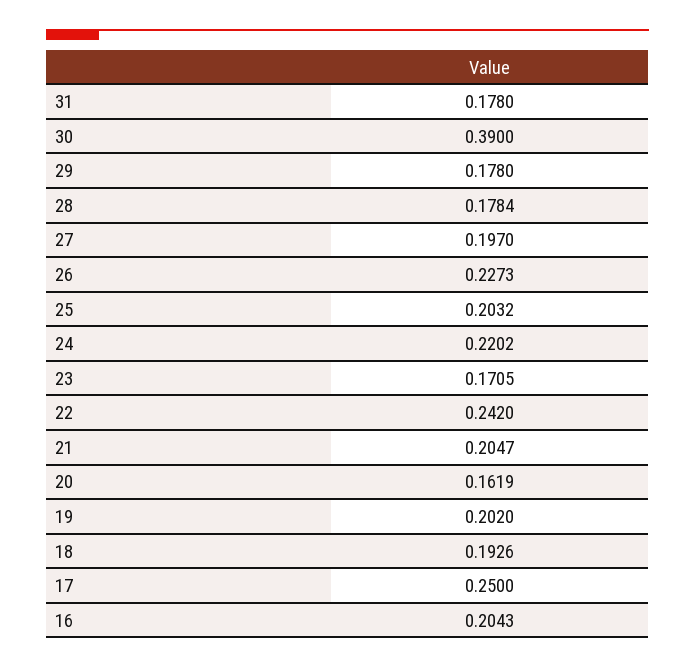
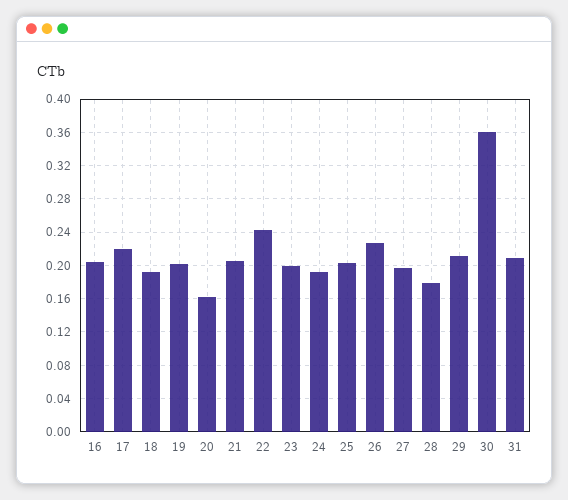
  {
-   "31": 0.178,
+   "31": 0.21,
-   "30": 0.39,
+   "30": 0.36,
-   "29": 0.178,
+   "29": 0.21,
    "28": 0.1784,
    "27": 0.197,
    "26": 0.2273,
    "25": 0.2032,
-   "24": 0.2202,
+   "24": 0.19,
-   "23": 0.1705,
+   "23": 0.2,
    "22": 0.242,
    "21": 0.2047,
    "20": 0.1619,
    "19": 0.202,
    "18": 0.1926,
-   "17": 0.25,
+   "17": 0.22,
    "16": 0.2043
  }

